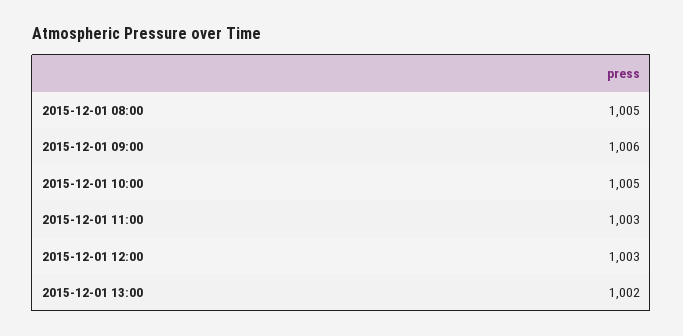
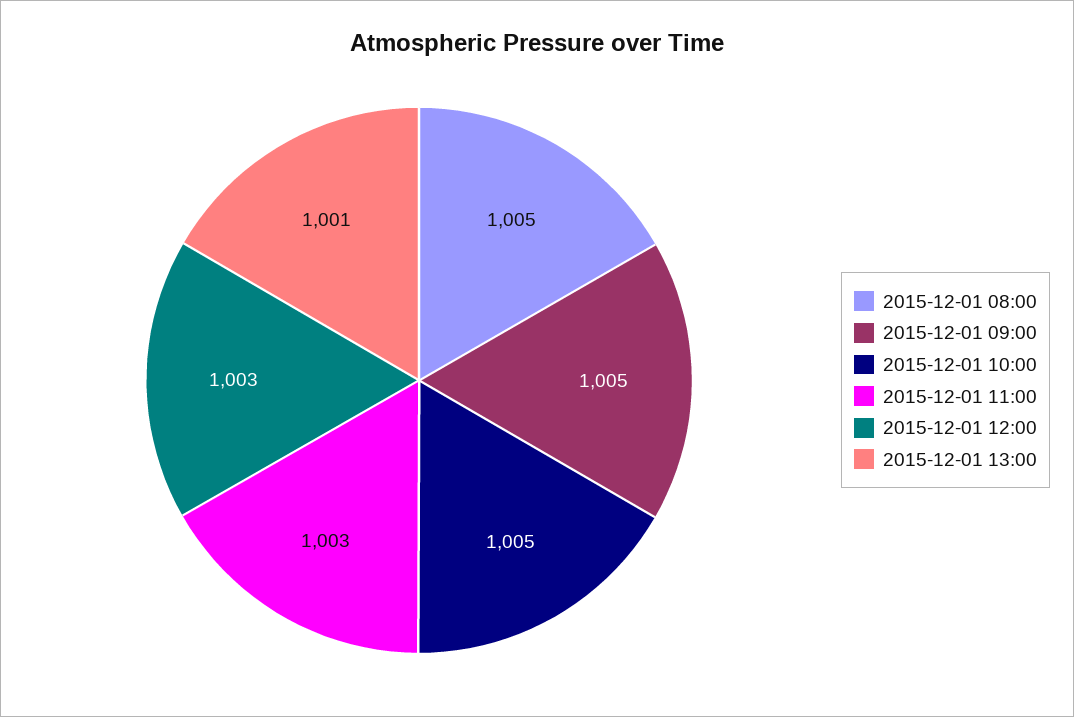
  {
    "2015-12-01 08:00": 1005,
-   "2015-12-01 09:00": 1006,
+   "2015-12-01 09:00": 1005,
    "2015-12-01 10:00": 1005,
    "2015-12-01 11:00": 1003,
    "2015-12-01 12:00": 1003,
-   "2015-12-01 13:00": 1002
+   "2015-12-01 13:00": 1001
  }

